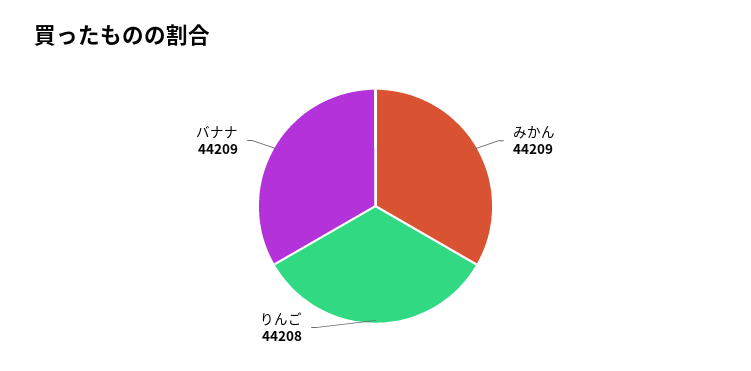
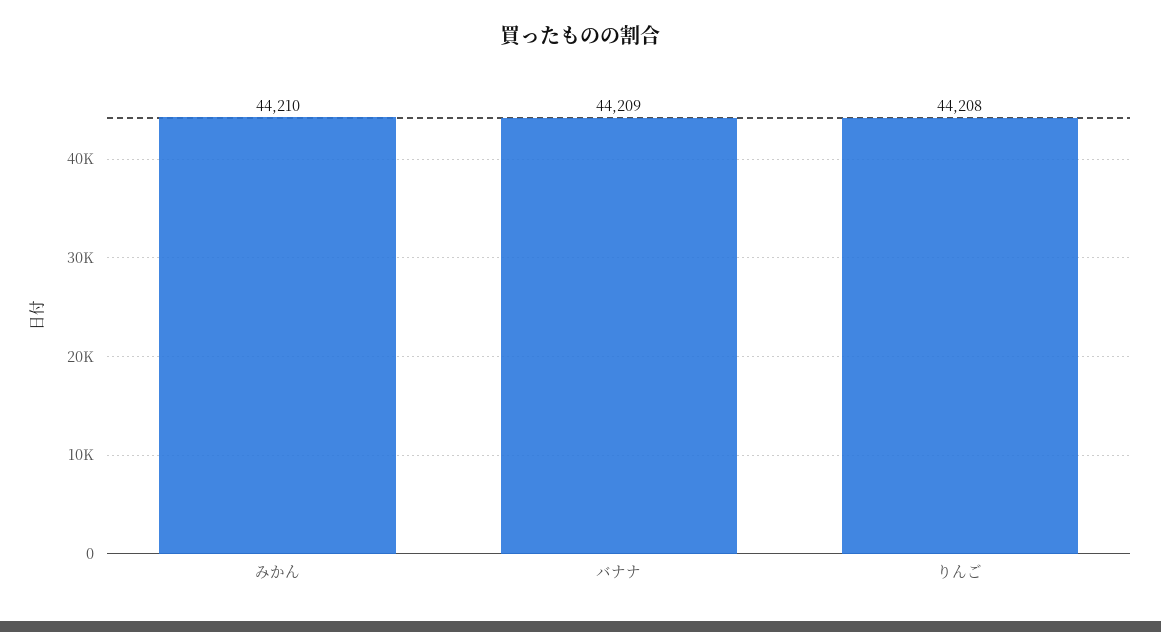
  {
-   "みかん": 44209,
+   "みかん": 44210,
    "りんご": 44208,
    "バナナ": 44209
  }

